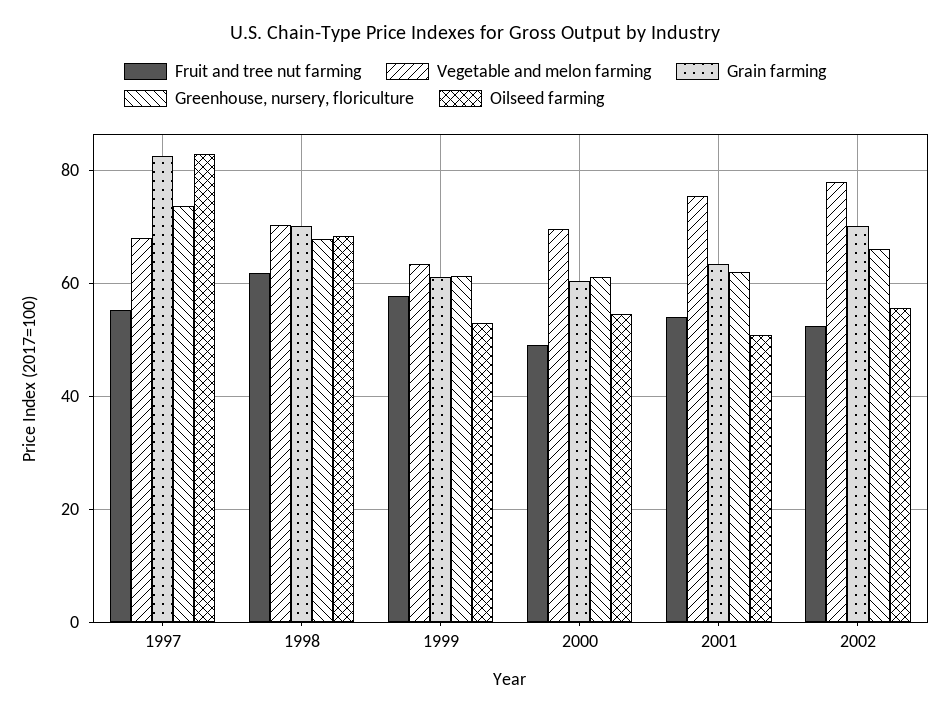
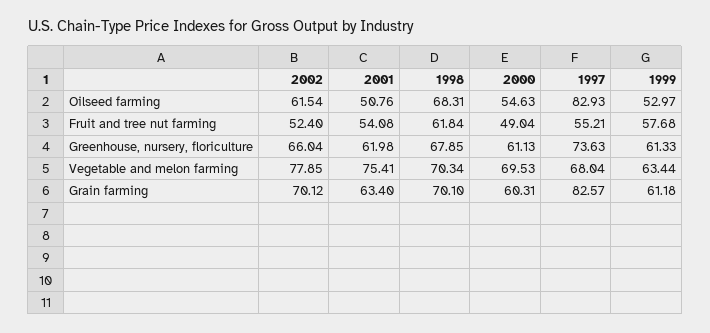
  {
    "Fruit and tree nut farming": {
      "1997": 55.21,
      "1998": 61.84,
      "1999": 57.68,
      "2000": 49.04,
      "2001": 54.08,
      "2002": 52.4
    },
    "Vegetable and melon farming": {
      "1997": 68.04,
      "1998": 70.34,
      "1999": 63.44,
      "2000": 69.53,
      "2001": 75.41,
      "2002": 77.85
    },
    "Grain farming": {
      "1997": 82.57,
      "1998": 70.1,
      "1999": 61.18,
      "2000": 60.31,
      "2001": 63.4,
      "2002": 70.12
    },
    "Greenhouse, nursery, floriculture": {
      "1997": 73.63,
      "1998": 67.85,
      "1999": 61.33,
      "2000": 61.13,
      "2001": 61.98,
      "2002": 66.04
    },
    "Oilseed farming": {
      "1997": 82.93,
      "1998": 68.31,
      "1999": 52.97,
      "2000": 54.63,
      "2001": 50.76,
-     "2002": 56
+     "2002": 61.54
    }
  }

